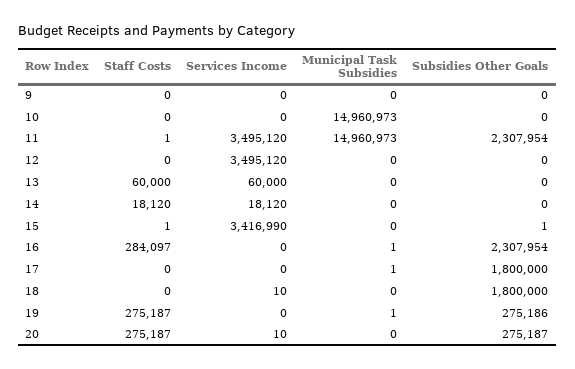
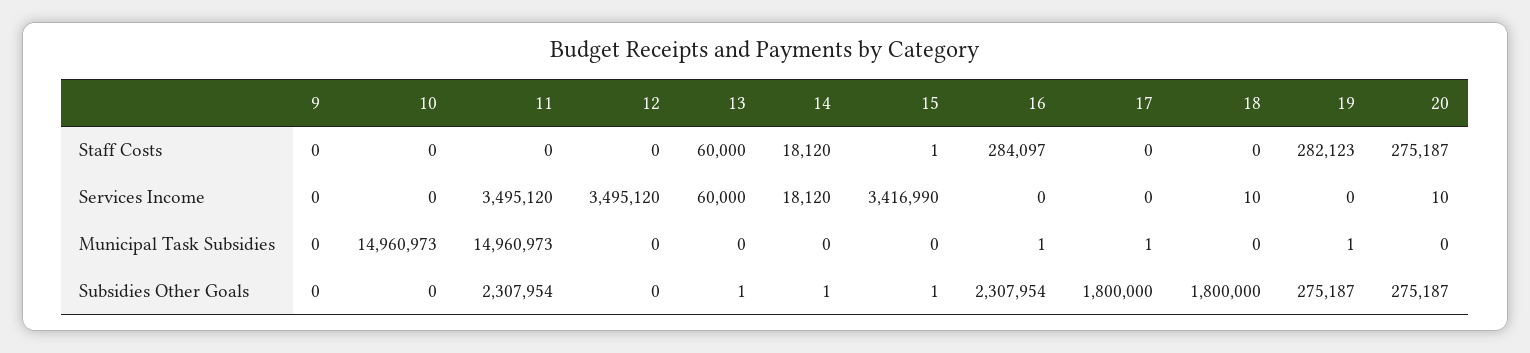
  {
    "Staff Costs": {
      "9": 0,
      "10": 0,
-     "11": 1,
+     "11": 0,
      "12": 0,
      "13": 60000,
      "14": 18120,
      "15": 1,
      "16": 284097,
      "17": 0,
      "18": 0,
-     "19": 275187,
+     "19": 282123,
      "20": 275187
    },
    "Services Income": {
      "9": 0,
      "10": 0,
      "11": 3495120,
      "12": 3495120,
      "13": 60000,
      "14": 18120,
      "15": 3416990,
      "16": 0,
      "17": 0,
      "18": 10,
      "19": 0,
      "20": 10
    },
    "Municipal Task Subsidies": {
      "9": 0,
      "10": 14960973,
      "11": 14960973,
      "12": 0,
      "13": 0,
      "14": 0,
      "15": 0,
      "16": 1,
      "17": 1,
      "18": 0,
      "19": 1,
      "20": 0
    },
    "Subsidies Other Goals": {
      "9": 0,
      "10": 0,
      "11": 2307954,
      "12": 0,
-     "13": 0,
+     "13": 1,
-     "14": 0,
+     "14": 1,
      "15": 1,
      "16": 2307954,
      "17": 1800000,
      "18": 1800000,
-     "19": 275186,
+     "19": 275187,
      "20": 275187
    }
  }

